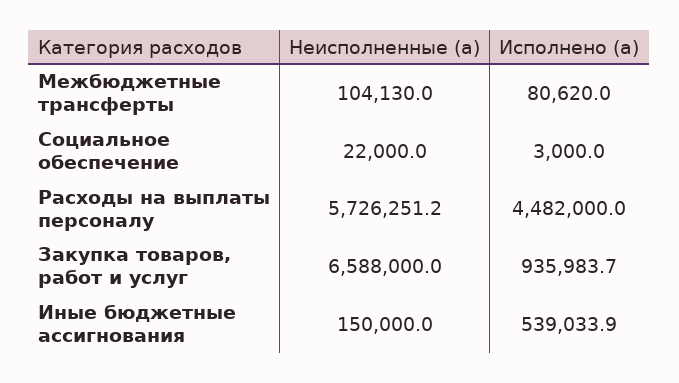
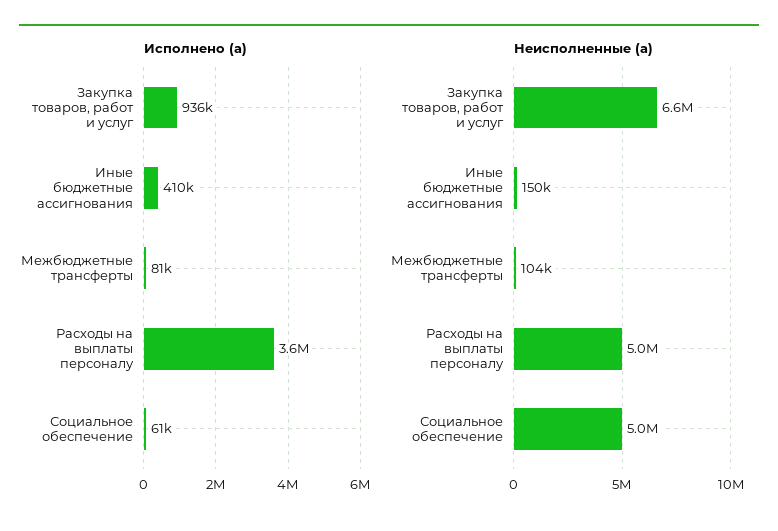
  {
    "Неисполненные (a)": {
      "Межбюджетные трансферты": 104130,
-     "Социальное обеспечение": 22000,
+     "Социальное обеспечение": 5000000,
-     "Расходы на выплаты персоналу": 5726251.2,
+     "Расходы на выплаты персоналу": 5000000,
      "Закупка товаров, работ и услуг": 6588000,
      "Иные бюджетные ассигнования": 150000
    },
    "Исполнено (a)": {
      "Межбюджетные трансферты": 80620,
-     "Социальное обеспечение": 3000,
+     "Социальное обеспечение": 61000,
-     "Расходы на выплаты персоналу": 4482000,
+     "Расходы на выплаты персоналу": 3600000,
      "Закупка товаров, работ и услуг": 935983.7,
-     "Иные бюджетные ассигнования": 539033.9
+     "Иные бюджетные ассигнования": 410000
    }
  }

